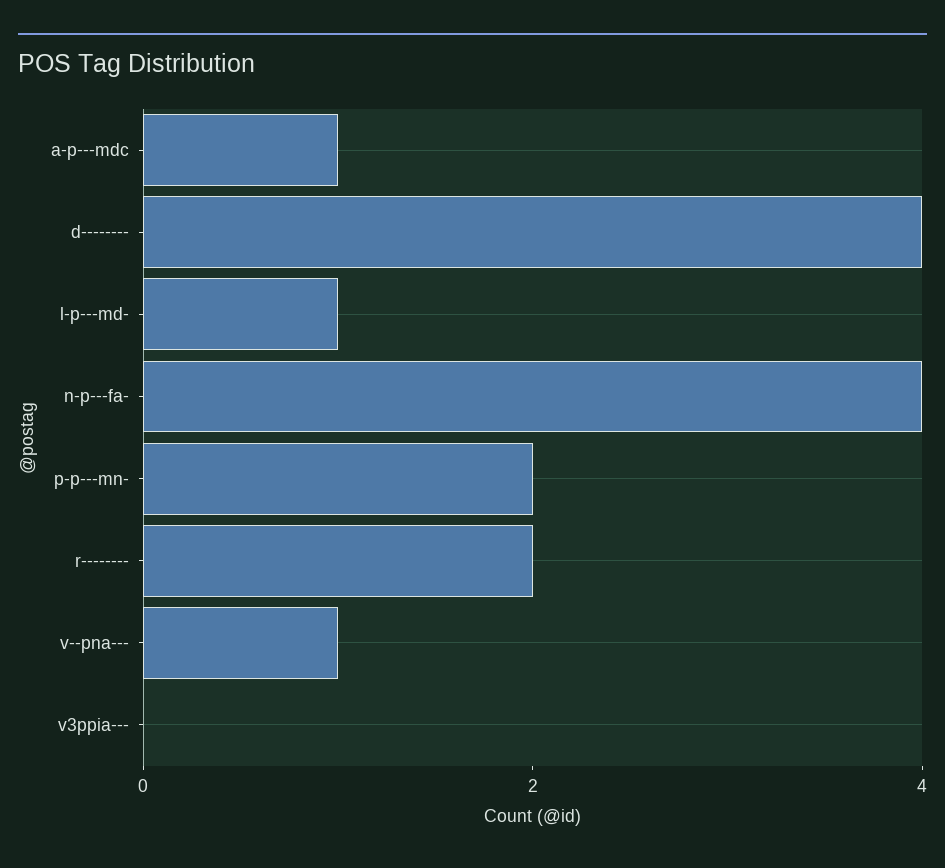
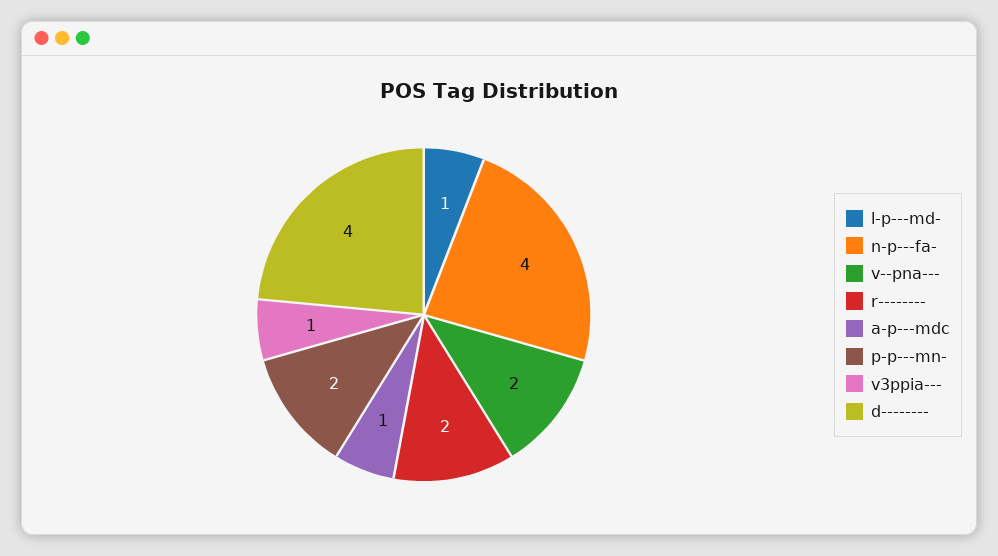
  {
    "a-p---mdc": 1,
    "d--------": 4,
    "l-p---md-": 1,
    "n-p---fa-": 4,
    "p-p---mn-": 2,
    "r--------": 2,
-   "v--pna---": 1,
+   "v--pna---": 2,
-   "v3ppia---": 0
+   "v3ppia---": 1
  }

